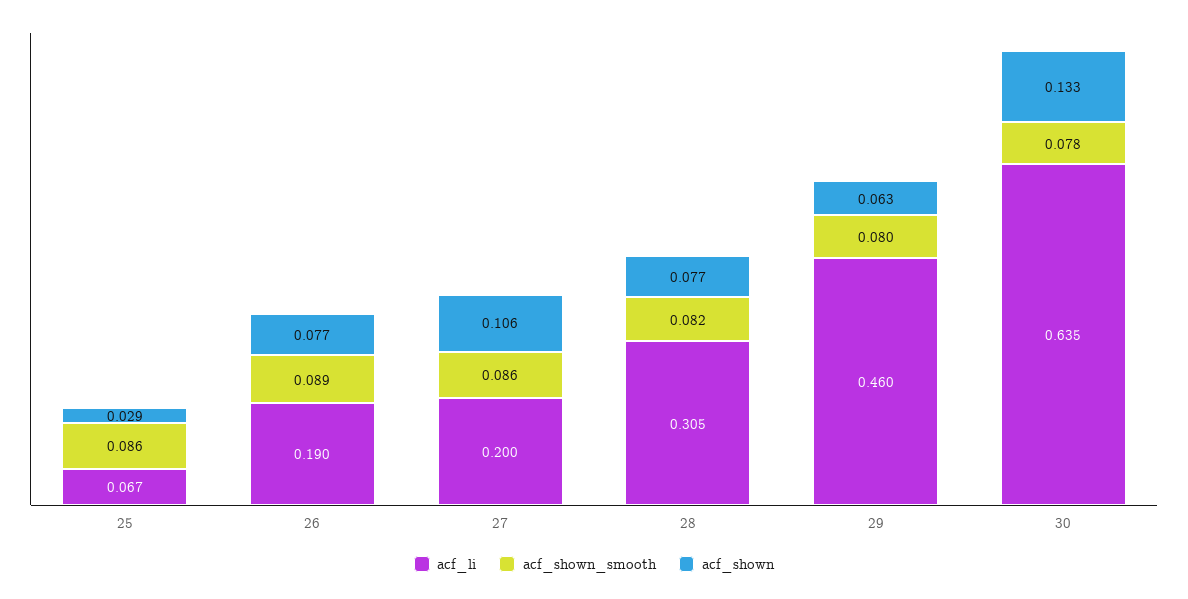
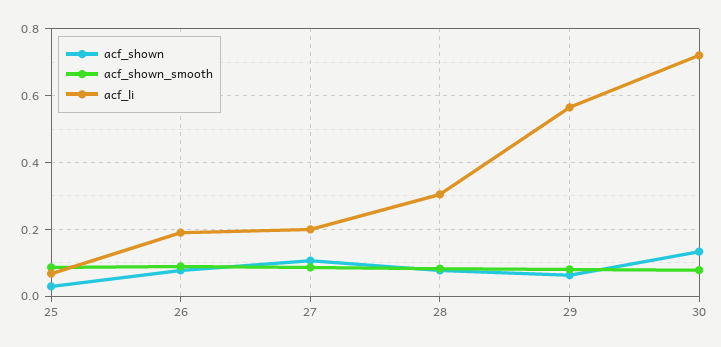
  {
    "acf_li": {
      "25": 0.067,
      "26": 0.19,
      "27": 0.2,
      "28": 0.305,
-     "29": 0.46,
+     "29": 0.56,
-     "30": 0.635
+     "30": 0.72
    },
    "acf_shown_smooth": {
      "25": 0.086,
      "26": 0.089,
      "27": 0.086,
      "28": 0.082,
      "29": 0.08,
      "30": 0.078
    },
    "acf_shown": {
      "25": 0.029,
      "26": 0.077,
      "27": 0.106,
      "28": 0.077,
      "29": 0.063,
      "30": 0.133
    }
  }

